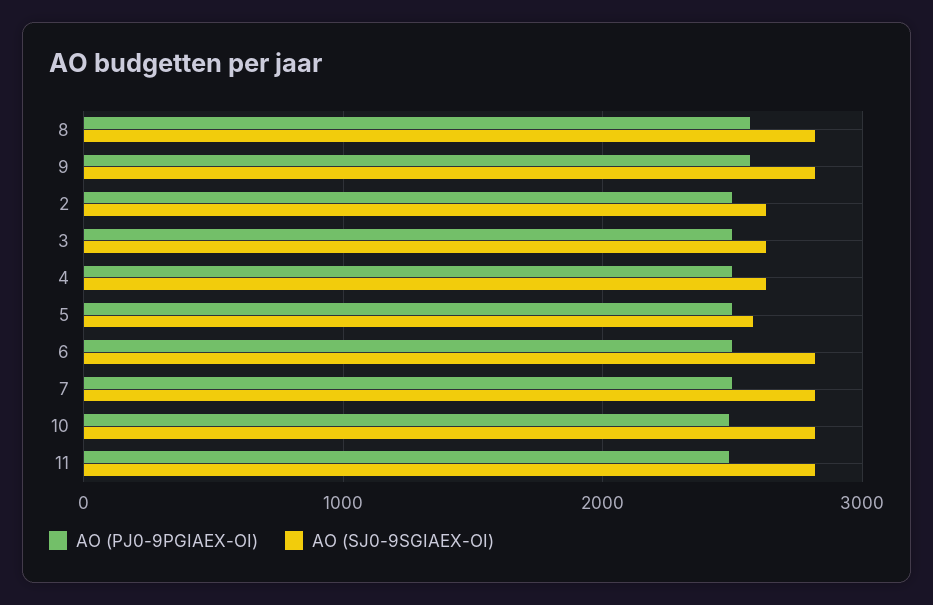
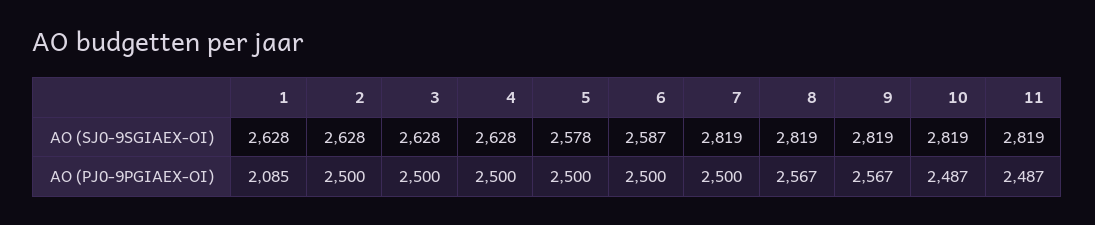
  {
    "AO (PJ0-9PGIAEX-OI)": {
      "8": 2567,
      "9": 2567,
      "2": 2500,
      "3": 2500,
      "4": 2500,
      "5": 2500,
      "6": 2500,
      "7": 2500,
      "10": 2487,
-     "11": 2487
+     "11": 2487,
+     "1": 2085
    },
    "AO (SJ0-9SGIAEX-OI)": {
      "8": 2819,
      "9": 2819,
      "2": 2628,
      "3": 2628,
      "4": 2628,
      "5": 2578,
-     "6": 2800,
+     "6": 2587,
      "7": 2819,
      "10": 2819,
-     "11": 2819
+     "11": 2819,
+     "1": 2628
    }
  }

